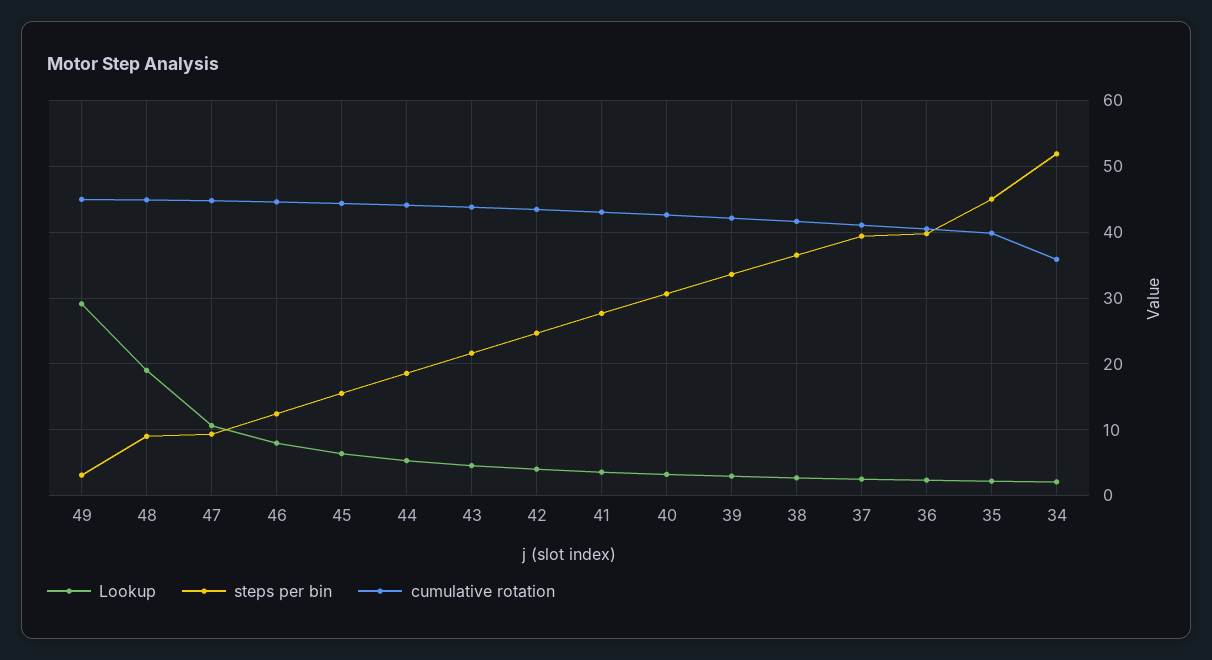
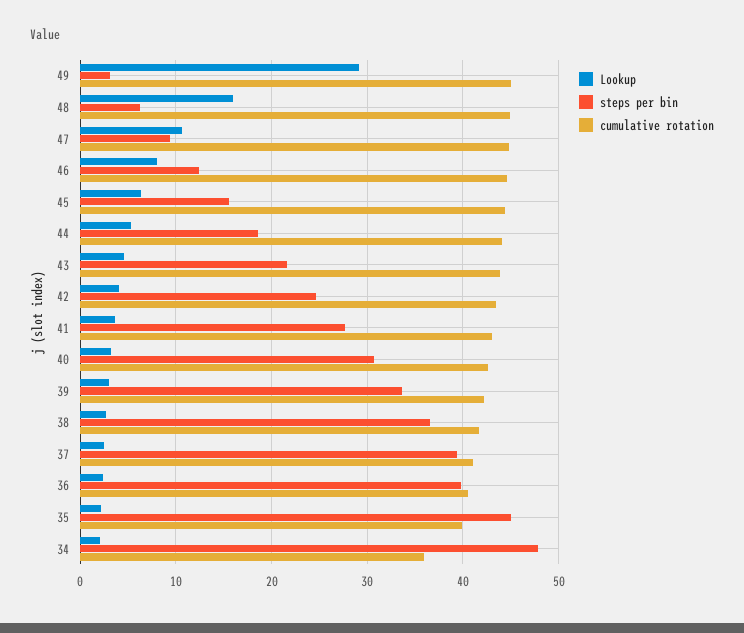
  {
    "Lookup": {
      "49": 29,
-     "48": 19,
+     "48": 16,
      "47": 11,
      "46": 8,
      "45": 6,
      "44": 5,
      "43": 5,
      "42": 4,
      "41": 4,
      "40": 3,
      "39": 3,
      "38": 3,
      "37": 3,
      "36": 2,
      "35": 2,
      "34": 2
    },
    "steps per bin": {
      "49": 3,
-     "48": 9,
+     "48": 6,
      "47": 9,
      "46": 12,
      "45": 16,
      "44": 19,
      "43": 22,
      "42": 25,
      "41": 28,
      "40": 31,
      "39": 34,
      "38": 37,
      "37": 39,
      "36": 40,
      "35": 45,
-     "34": 52
+     "34": 48
    },
    "cumulative rotation": {
      "49": 45,
      "48": 45,
      "47": 45,
      "46": 45,
      "45": 44,
      "44": 44,
      "43": 44,
      "42": 43,
      "41": 43,
      "40": 43,
      "39": 42,
      "38": 42,
      "37": 41,
      "36": 41,
      "35": 40,
      "34": 36
    }
  }

